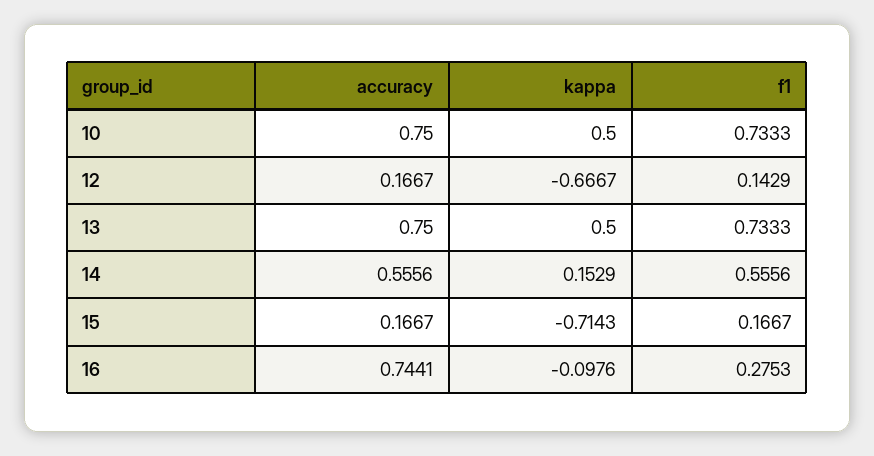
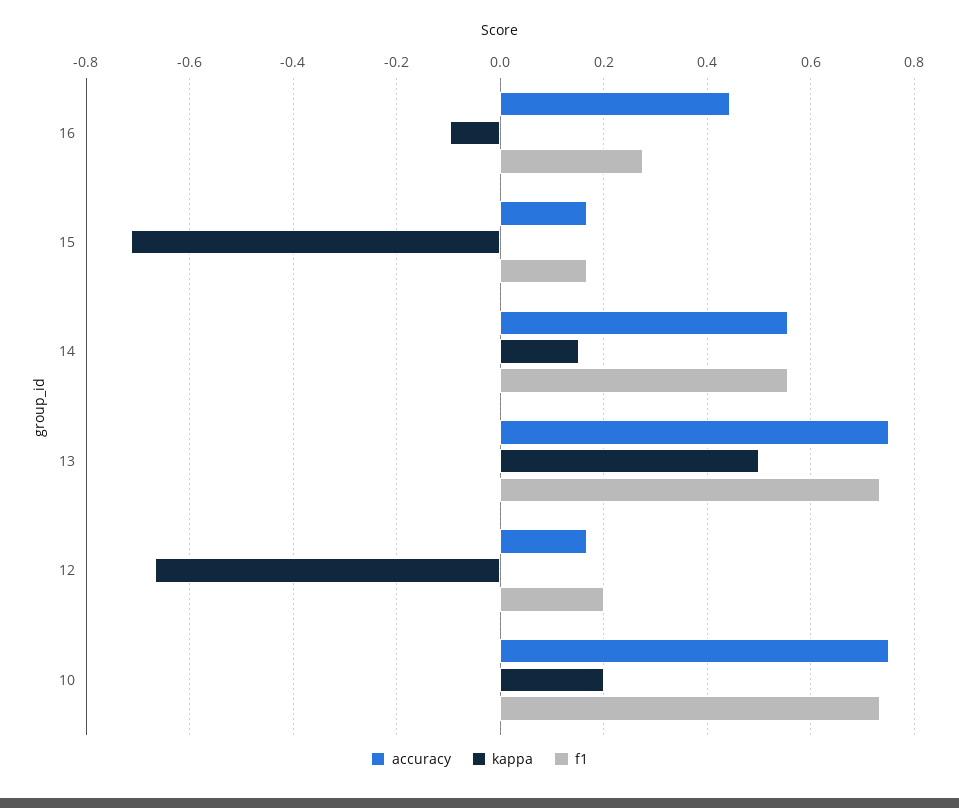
  {
    "accuracy": {
      "10": 0.75,
      "12": 0.1667,
      "13": 0.75,
      "14": 0.5556,
      "15": 0.1667,
-     "16": 0.7441
+     "16": 0.44
    },
    "kappa": {
-     "10": 0.5,
+     "10": 0.2,
      "12": -0.6667,
      "13": 0.5,
      "14": 0.1529,
      "15": -0.7143,
      "16": -0.0976
    },
    "f1": {
      "10": 0.7333,
-     "12": 0.1429,
+     "12": 0.2,
      "13": 0.7333,
      "14": 0.5556,
      "15": 0.1667,
      "16": 0.2753
    }
  }

